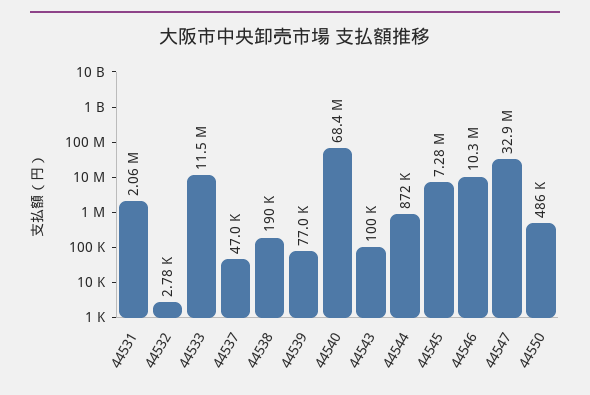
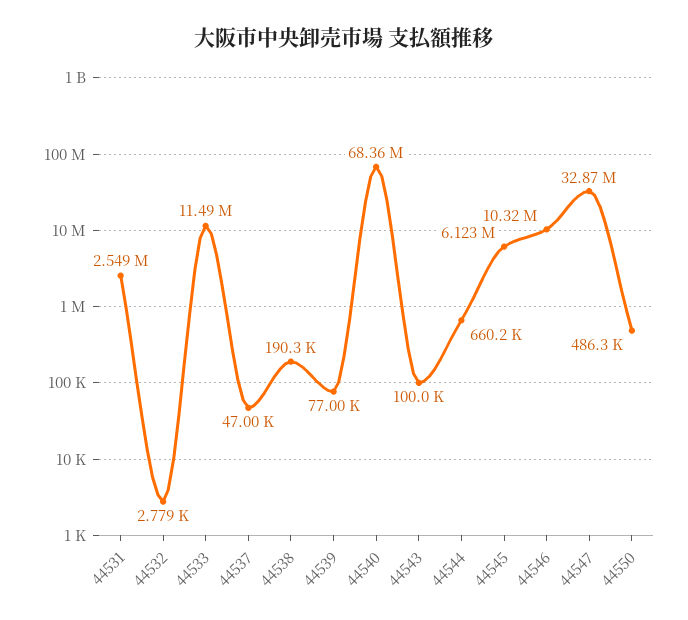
  {
-   "44531": 2060000,
+   "44531": 2549000,
    "44532": 2779,
    "44533": 11490000,
    "44537": 47000,
    "44538": 190300,
    "44539": 77000,
    "44540": 68360000,
    "44543": 100000,
-   "44544": 872000,
+   "44544": 660200,
-   "44545": 7280000,
+   "44545": 6123000,
    "44546": 10320000,
    "44547": 32870000,
    "44550": 486300
  }

